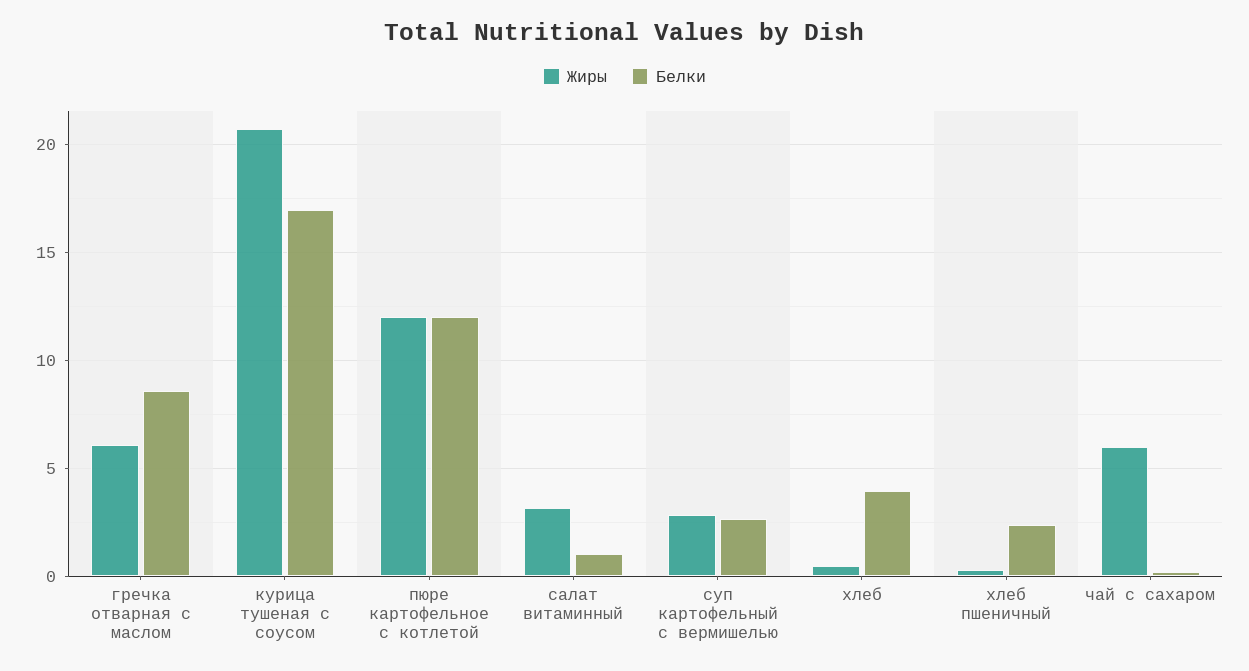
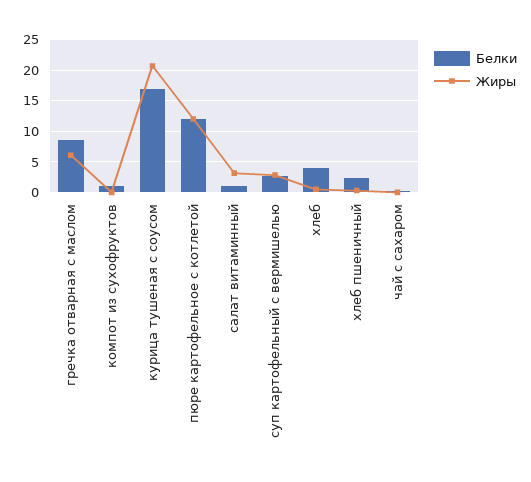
  {
    "Жиры": {
      "гречка отварная с маслом": 6,
      "курица тушеная с соусом": 20.5,
      "пюре картофельное с котлетой": 12,
      "салат витаминный": 3,
      "суп картофельный с вермишелью": 3,
      "хлеб": 0.5,
      "хлеб пшеничный": 0.5,
-     "чай с сахаром": 6
+     "чай с сахаром": 0,
+     "компот из сухофруктов": 0
    },
    "Белки": {
      "гречка отварная с маслом": 8.5,
      "курица тушеная с соусом": 17,
      "пюре картофельное с котлетой": 12,
      "салат витаминный": 1,
      "суп картофельный с вермишелью": 2.5,
      "хлеб": 4,
      "хлеб пшеничный": 2.5,
-     "чай с сахаром": 0
+     "чай с сахаром": 0,
+     "компот из сухофруктов": 1
    }
  }

